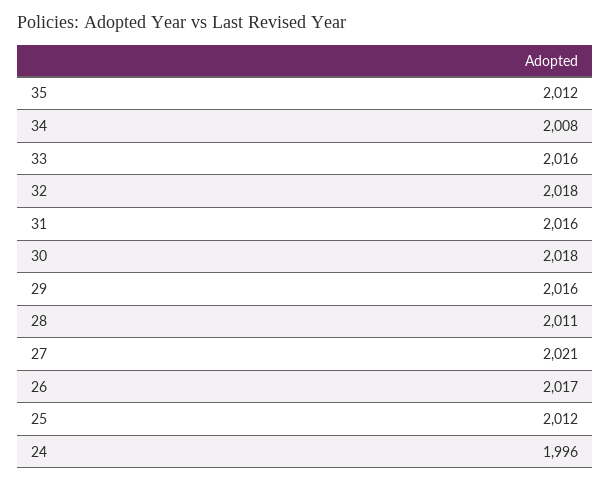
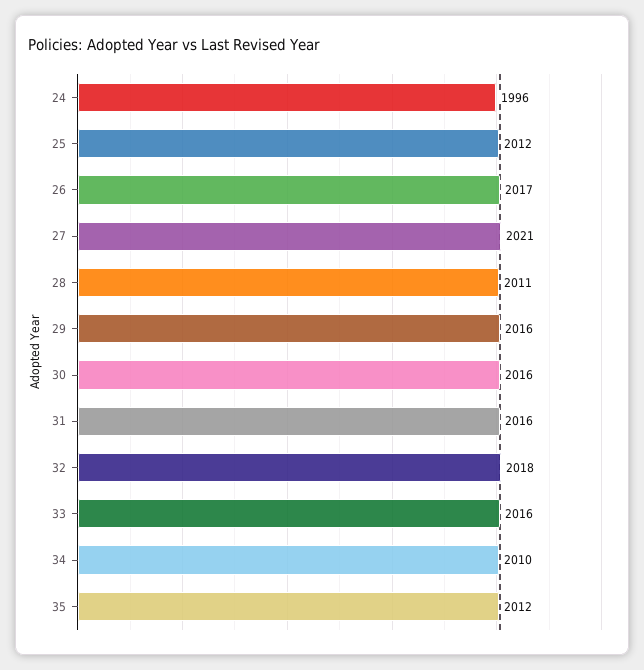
  {
    "35": 2012,
-   "34": 2008,
+   "34": 2010,
    "33": 2016,
    "32": 2018,
    "31": 2016,
-   "30": 2018,
+   "30": 2016,
    "29": 2016,
    "28": 2011,
    "27": 2021,
    "26": 2017,
    "25": 2012,
    "24": 1996
  }

